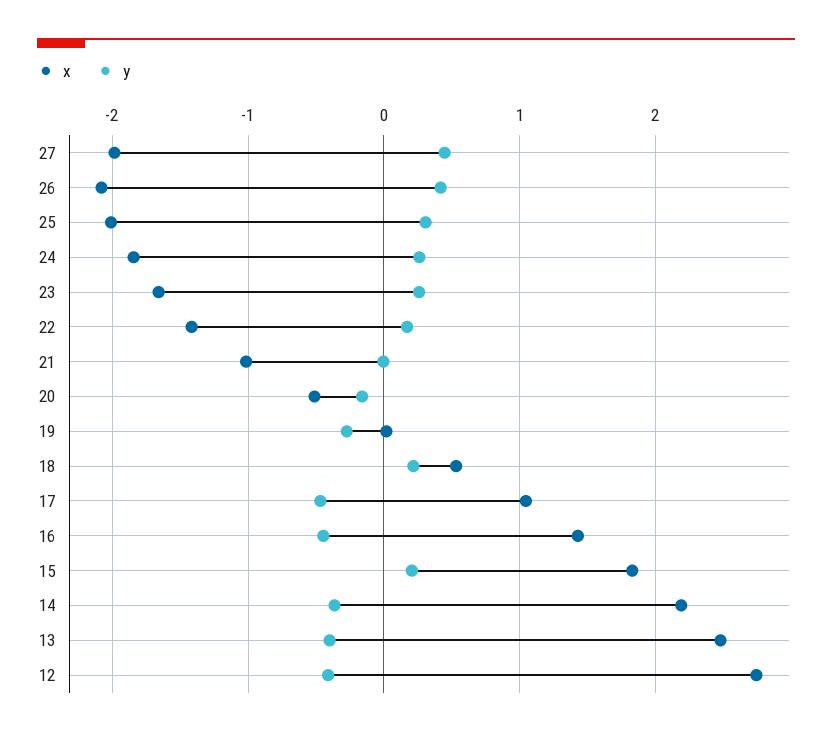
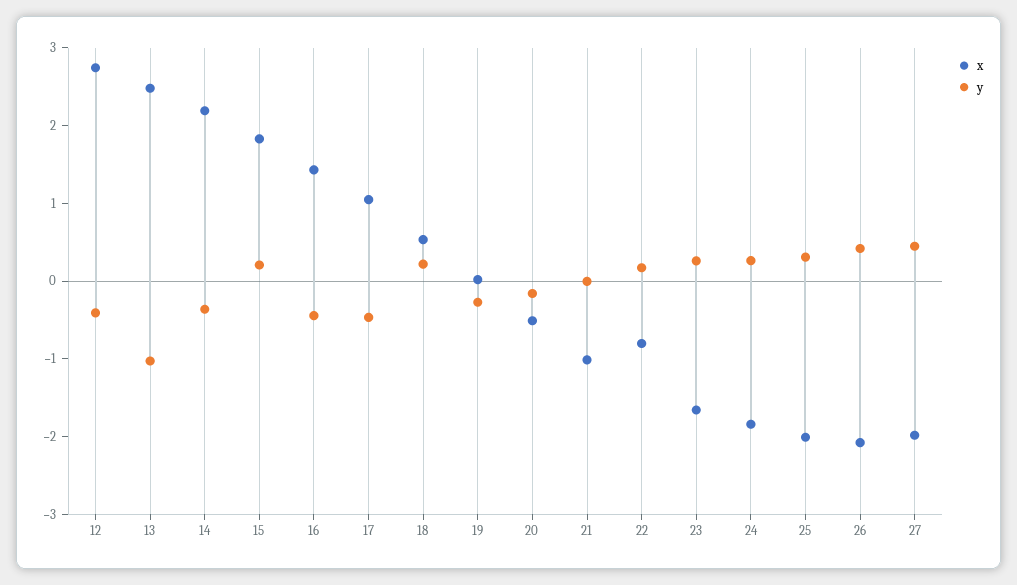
  {
    "x": {
      "27": -2,
      "26": -2.1,
      "25": -2,
      "24": -1.8,
      "23": -1.7,
-     "22": -1.4,
+     "22": -0.8,
      "21": -1,
      "20": -0.5,
      "19": 0,
      "18": 0.5,
      "17": 1,
      "16": 1.4,
      "15": 1.8,
      "14": 2.2,
      "13": 2.5,
      "12": 2.7
    },
    "y": {
      "27": 0.4,
      "26": 0.4,
      "25": 0.3,
      "24": 0.3,
      "23": 0.3,
      "22": 0.2,
      "21": 0,
      "20": -0.2,
      "19": -0.3,
      "18": 0.2,
      "17": -0.5,
      "16": -0.4,
      "15": 0.2,
      "14": -0.4,
-     "13": -0.4,
+     "13": -1,
      "12": -0.4
    }
  }

